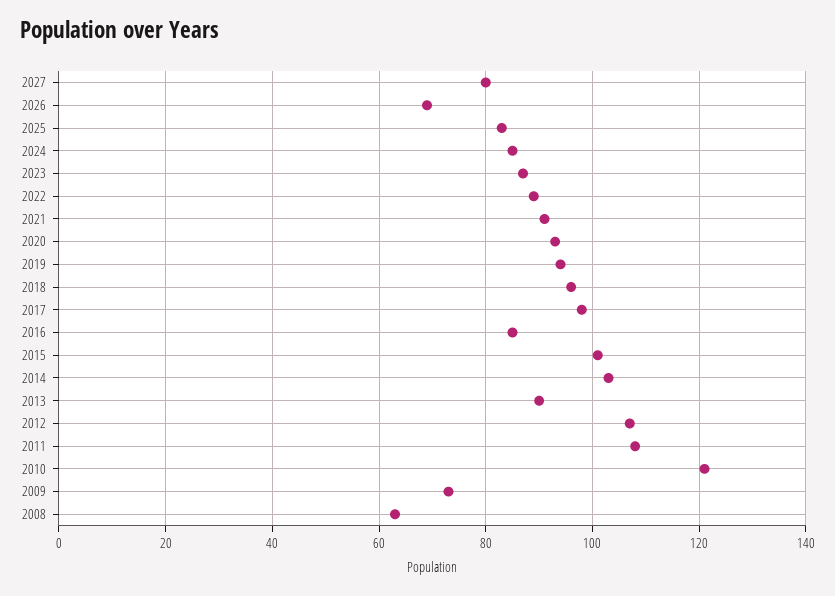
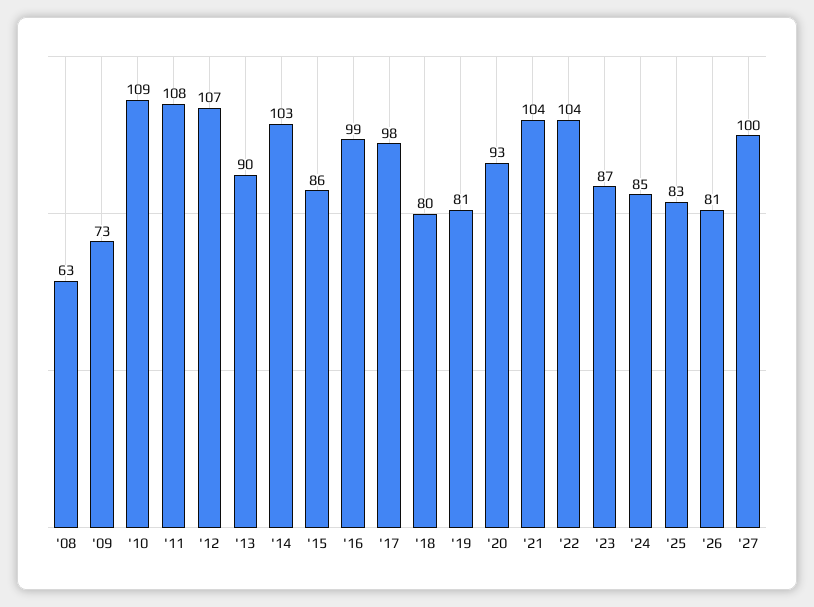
  {
-   "2027": 80,
+   "2027": 100,
-   "2026": 70,
+   "2026": 81,
    "2025": 83,
    "2024": 85,
    "2023": 87,
-   "2022": 90,
+   "2022": 104,
-   "2021": 90,
+   "2021": 104,
    "2020": 93,
-   "2019": 95,
+   "2019": 81,
-   "2018": 95,
+   "2018": 80,
    "2017": 98,
-   "2016": 85,
+   "2016": 99,
-   "2015": 100,
+   "2015": 86,
    "2014": 103,
    "2013": 90,
    "2012": 107,
    "2011": 108,
-   "2010": 120,
+   "2010": 109,
    "2009": 73,
    "2008": 63
  }

